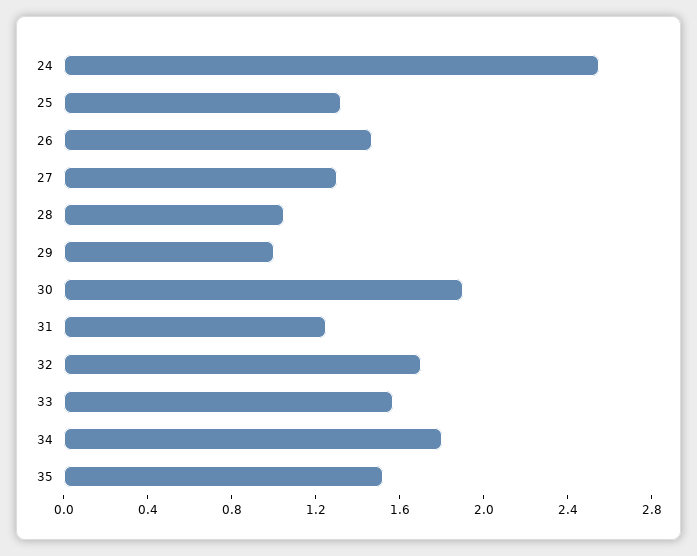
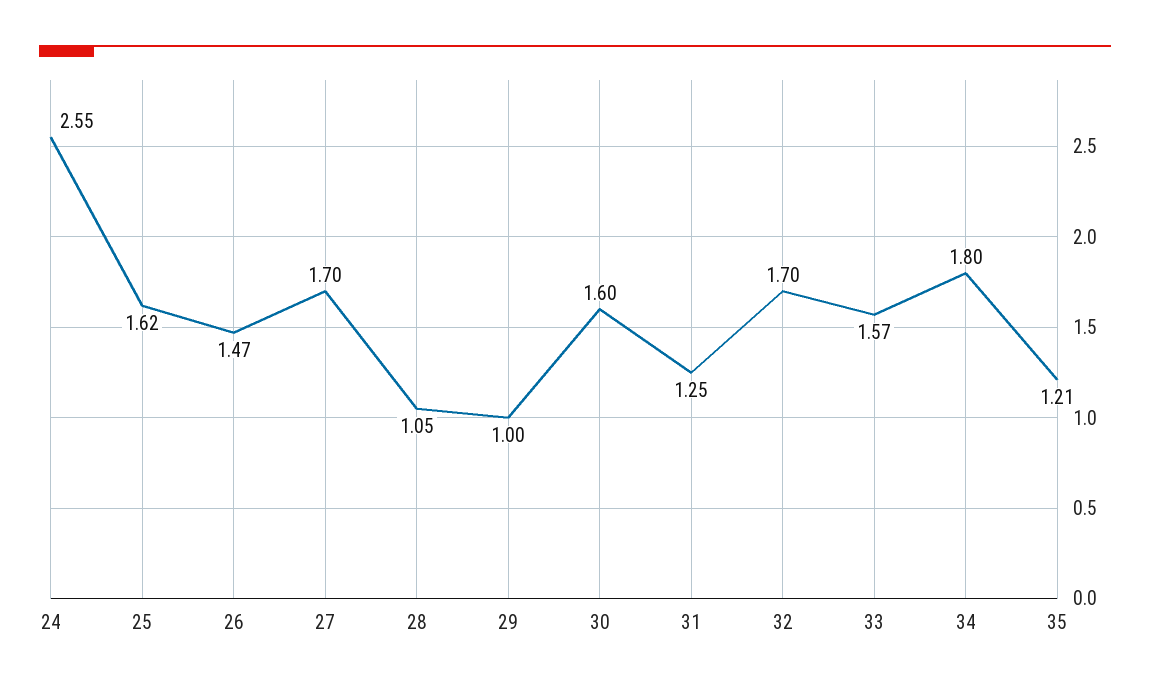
  {
    "24": 2.55,
-   "25": 1.3,
+   "25": 1.62,
    "26": 1.47,
-   "27": 1.3,
+   "27": 1.7,
    "28": 1.05,
    "29": 1,
-   "30": 1.9,
+   "30": 1.6,
    "31": 1.25,
    "32": 1.7,
    "33": 1.57,
    "34": 1.8,
-   "35": 1.5
+   "35": 1.21
  }

